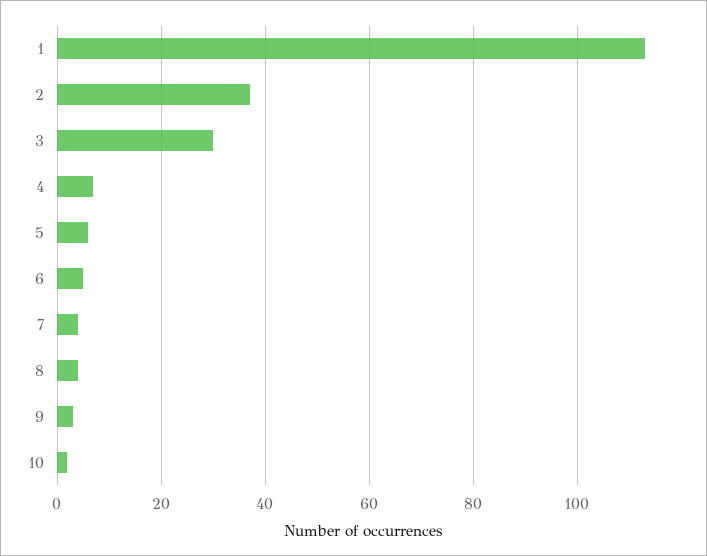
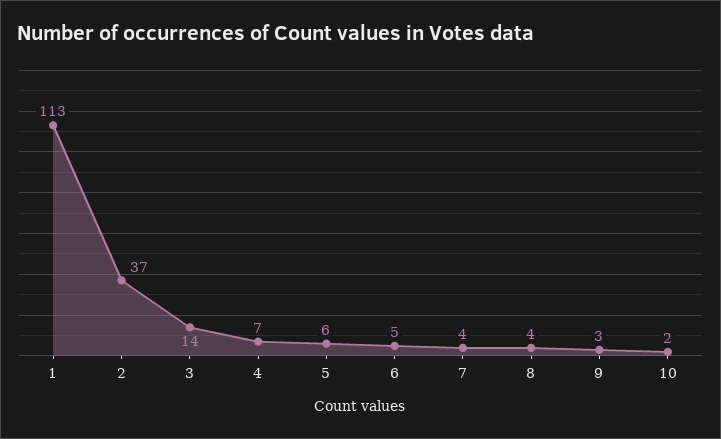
  {
    "1": 113,
    "2": 37,
-   "3": 30,
+   "3": 14,
    "4": 7,
    "5": 6,
    "6": 5,
    "7": 4,
    "8": 4,
    "9": 3,
    "10": 2
  }

